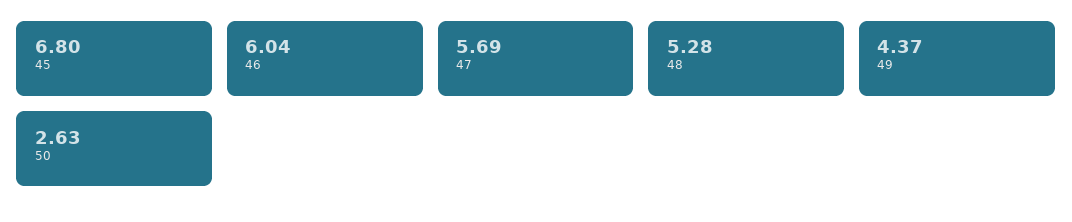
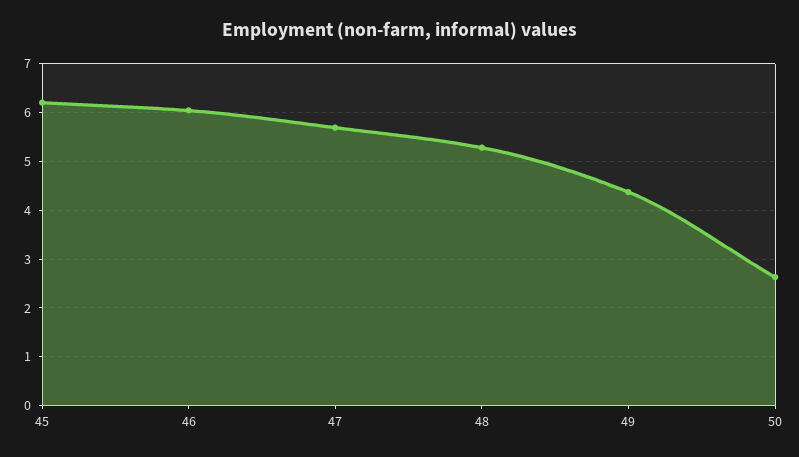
  {
-   "45": 6.8,
+   "45": 6.2,
    "46": 6.04,
    "47": 5.69,
    "48": 5.28,
    "49": 4.37,
    "50": 2.63
  }

